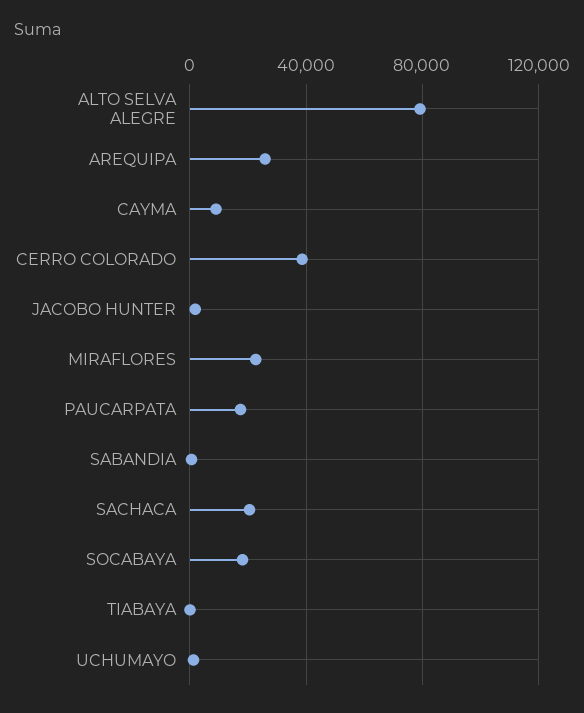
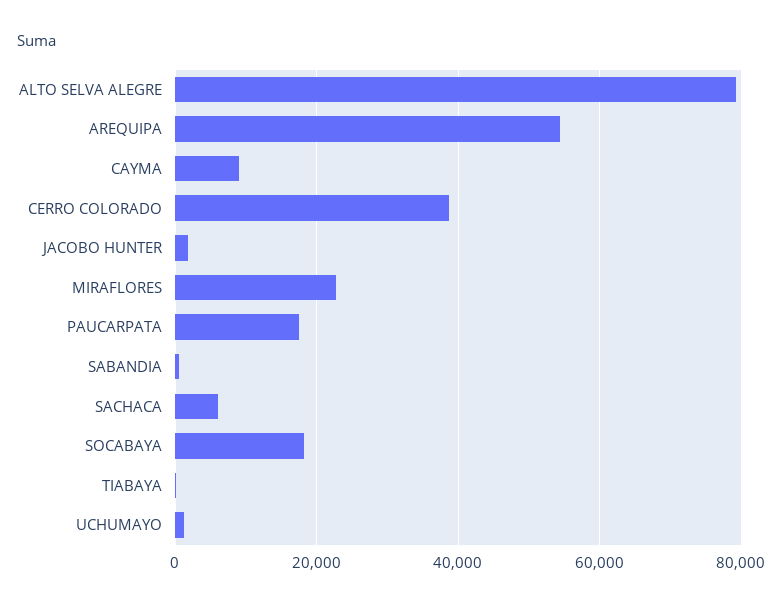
  {
    "ALTO SELVA ALEGRE": 80000,
-   "AREQUIPA": 25000,
+   "AREQUIPA": 54000,
    "CAYMA": 10000,
    "CERRO COLORADO": 38000,
    "JACOBO HUNTER": 2000,
    "MIRAFLORES": 22000,
    "PAUCARPATA": 18000,
    "SABANDIA": 0,
-   "SACHACA": 20000,
+   "SACHACA": 6000,
    "SOCABAYA": 18000,
    "TIABAYA": 0,
    "UCHUMAYO": 2000
  }

